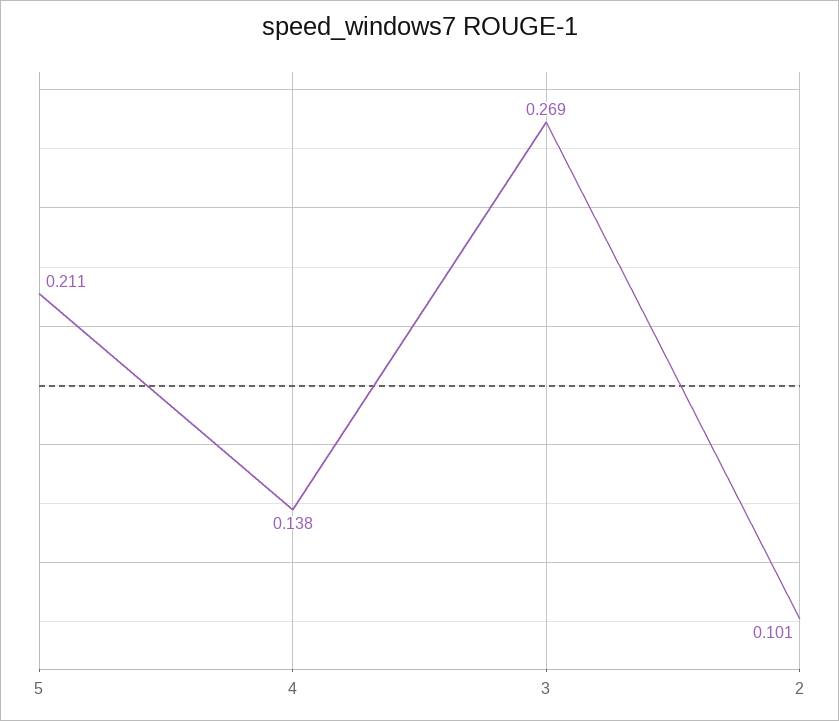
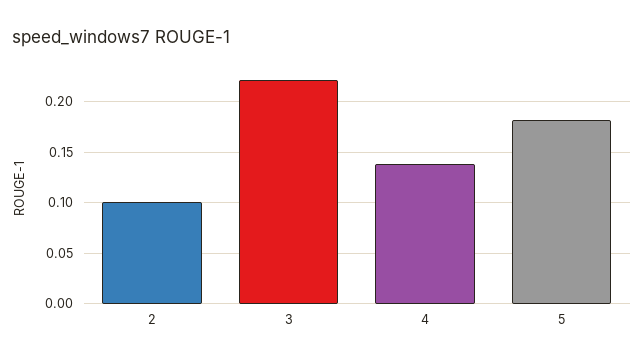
  {
-   "5": 0.211,
+   "5": 0.18,
    "4": 0.138,
-   "3": 0.269,
+   "3": 0.22,
    "2": 0.101
  }

